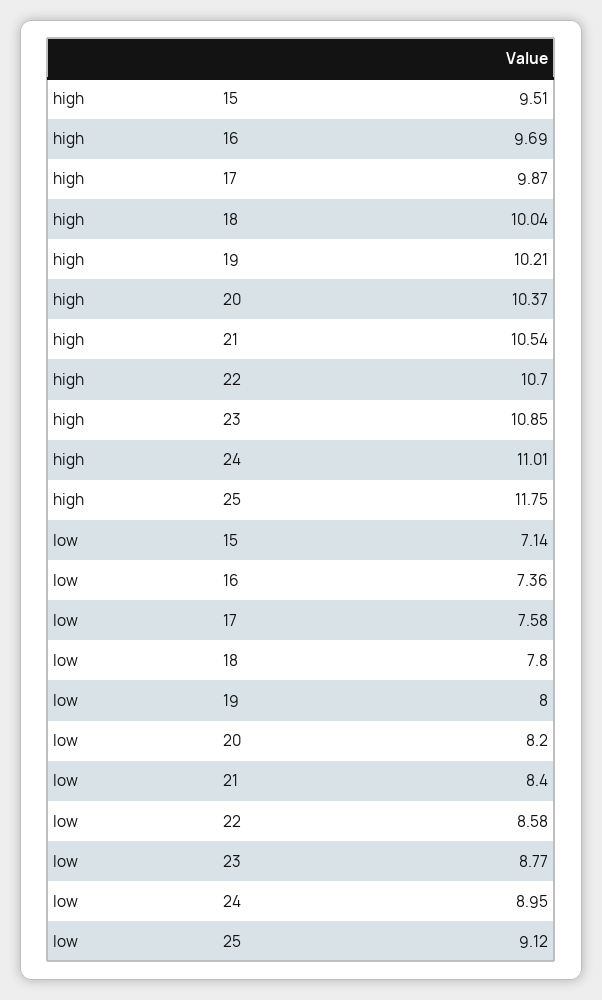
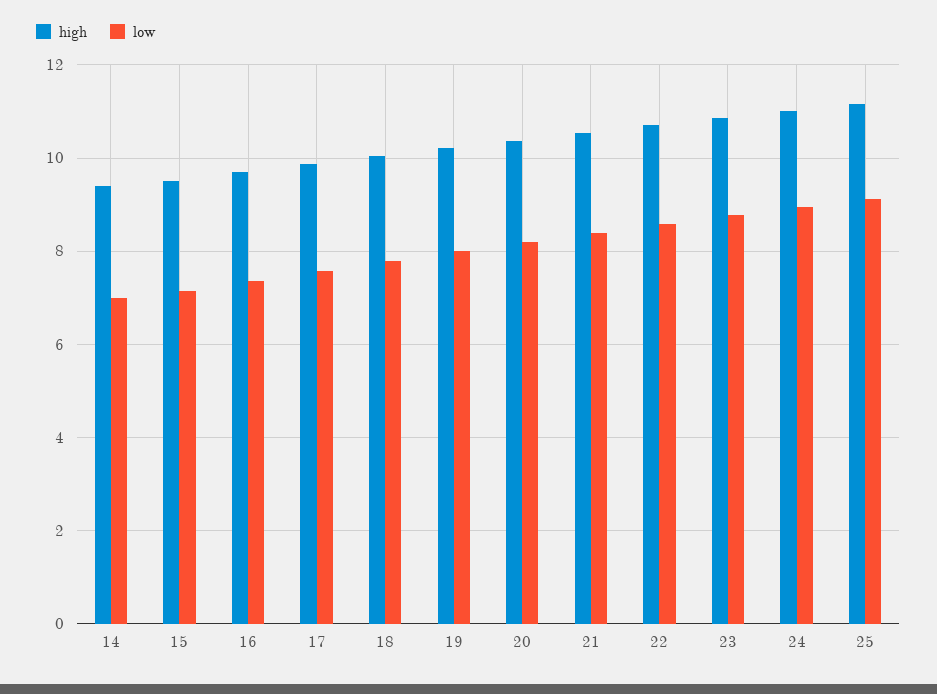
  {
    "high": {
      "15": 9.51,
      "16": 9.69,
      "17": 9.87,
      "18": 10.04,
      "19": 10.21,
      "20": 10.37,
      "21": 10.54,
      "22": 10.7,
      "23": 10.85,
      "24": 11.01,
-     "25": 11.75
+     "25": 11.2,
+     "14": 9.4
    },
    "low": {
      "15": 7.14,
      "16": 7.36,
      "17": 7.58,
      "18": 7.8,
      "19": 8,
      "20": 8.2,
      "21": 8.4,
      "22": 8.58,
      "23": 8.77,
      "24": 8.95,
-     "25": 9.12
+     "25": 9.12,
+     "14": 7
    }
  }

